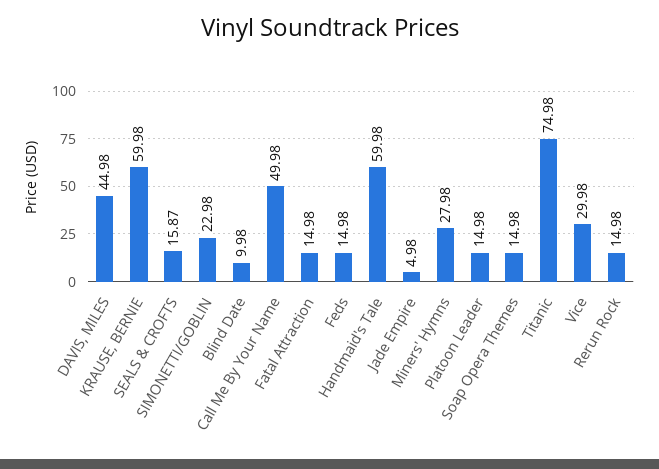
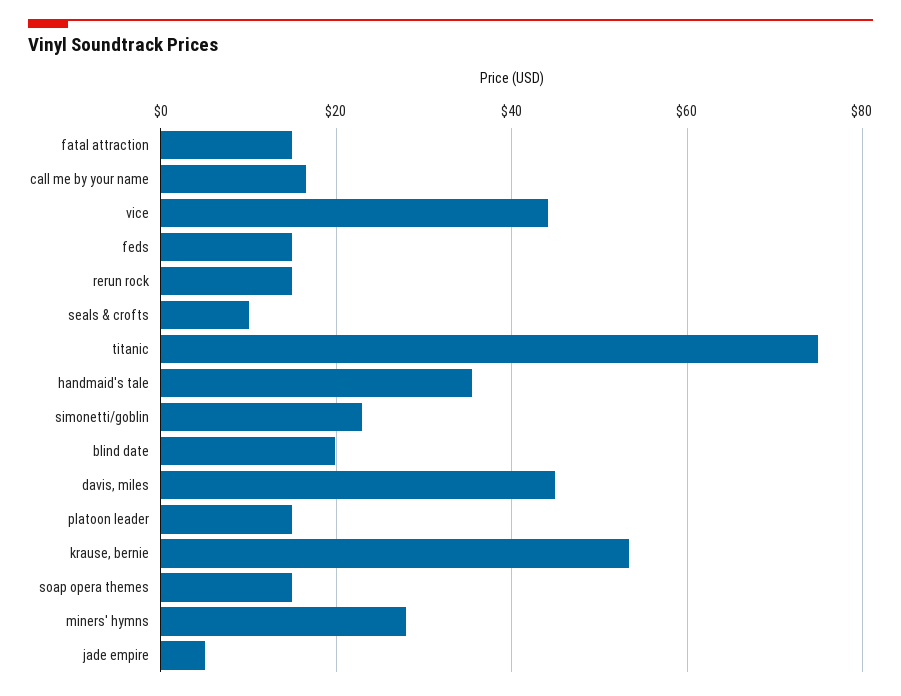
  {
    "DAVIS, MILES": 44.98,
-   "KRAUSE, BERNIE": 59.98,
+   "KRAUSE, BERNIE": 54,
-   "SEALS & CROFTS": 15.87,
+   "SEALS & CROFTS": 10,
    "SIMONETTI/GOBLIN": 22.98,
-   "Blind Date": 9.98,
+   "Blind Date": 20,
-   "Call Me By Your Name": 49.98,
+   "Call Me By Your Name": 16,
    "Fatal Attraction": 14.98,
    "Feds": 14.98,
-   "Handmaid's Tale": 59.98,
+   "Handmaid's Tale": 36,
    "Jade Empire": 4.98,
    "Miners' Hymns": 27.98,
    "Platoon Leader": 14.98,
    "Soap Opera Themes": 14.98,
    "Titanic": 74.98,
-   "Vice": 29.98,
+   "Vice": 44,
    "Rerun Rock": 14.98
  }

